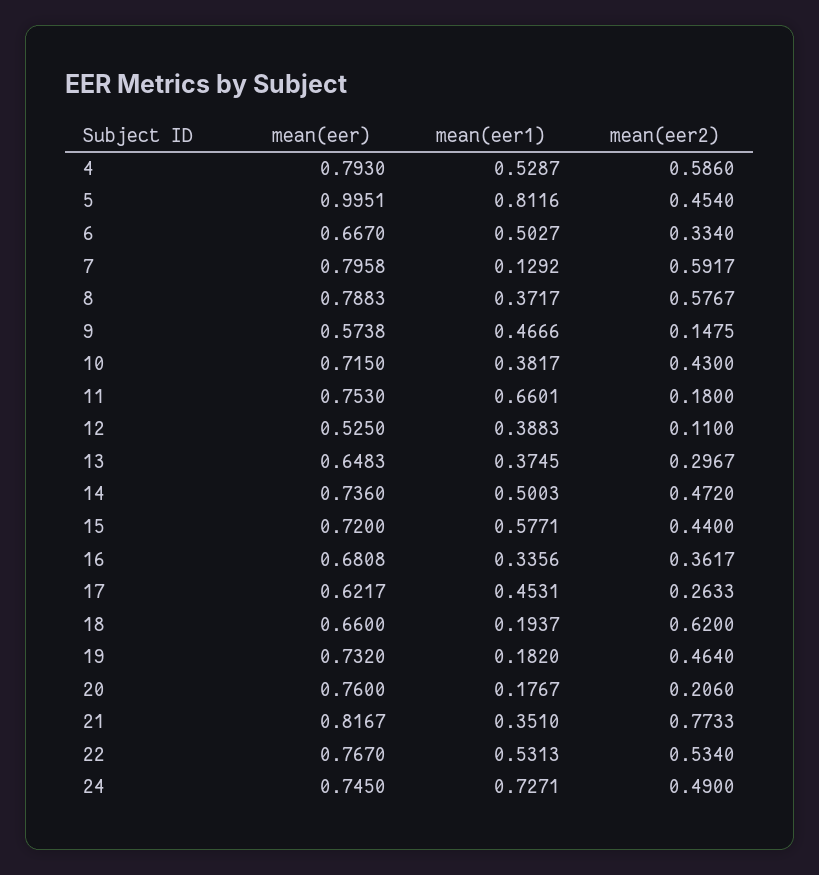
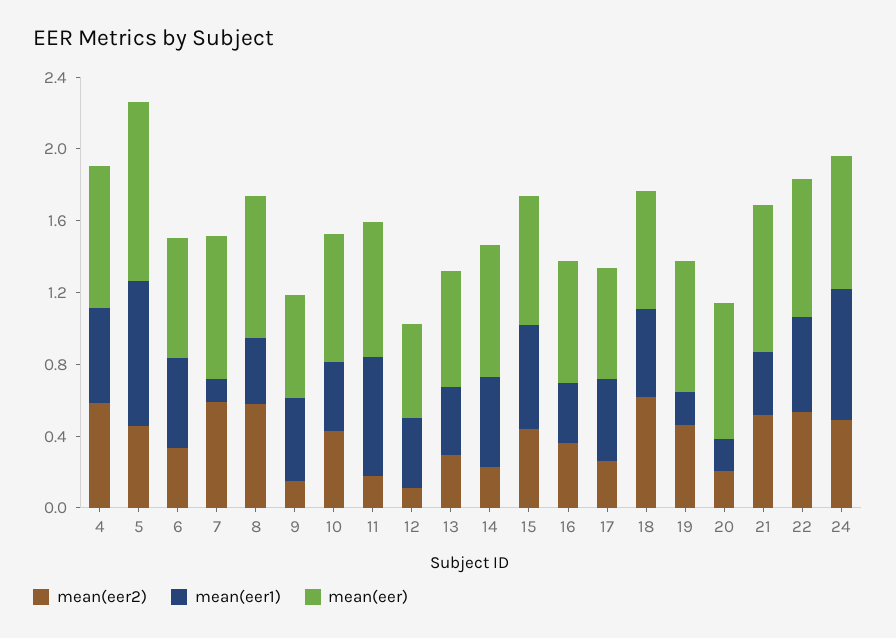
  {
    "mean(eer)": {
      "4": 0.793,
      "5": 0.9951,
      "6": 0.667,
      "7": 0.7958,
      "8": 0.7883,
      "9": 0.5738,
      "10": 0.715,
      "11": 0.753,
      "12": 0.525,
      "13": 0.6483,
      "14": 0.736,
      "15": 0.72,
      "16": 0.6808,
      "17": 0.6217,
      "18": 0.66,
      "19": 0.732,
      "20": 0.76,
      "21": 0.8167,
      "22": 0.767,
      "24": 0.745
    },
    "mean(eer1)": {
      "4": 0.5287,
      "5": 0.8116,
      "6": 0.5027,
      "7": 0.1292,
      "8": 0.3717,
      "9": 0.4666,
      "10": 0.3817,
      "11": 0.6601,
      "12": 0.3883,
      "13": 0.3745,
      "14": 0.5003,
      "15": 0.5771,
      "16": 0.3356,
      "17": 0.4531,
-     "18": 0.1937,
+     "18": 0.5,
      "19": 0.182,
      "20": 0.1767,
      "21": 0.351,
      "22": 0.5313,
      "24": 0.7271
    },
    "mean(eer2)": {
      "4": 0.586,
      "5": 0.454,
      "6": 0.334,
      "7": 0.5917,
      "8": 0.5767,
      "9": 0.1475,
      "10": 0.43,
      "11": 0.18,
      "12": 0.11,
      "13": 0.2967,
-     "14": 0.472,
+     "14": 0.2,
      "15": 0.44,
      "16": 0.3617,
      "17": 0.2633,
      "18": 0.62,
      "19": 0.464,
      "20": 0.206,
-     "21": 0.7733,
+     "21": 0.5,
      "22": 0.534,
      "24": 0.49
    }
  }

